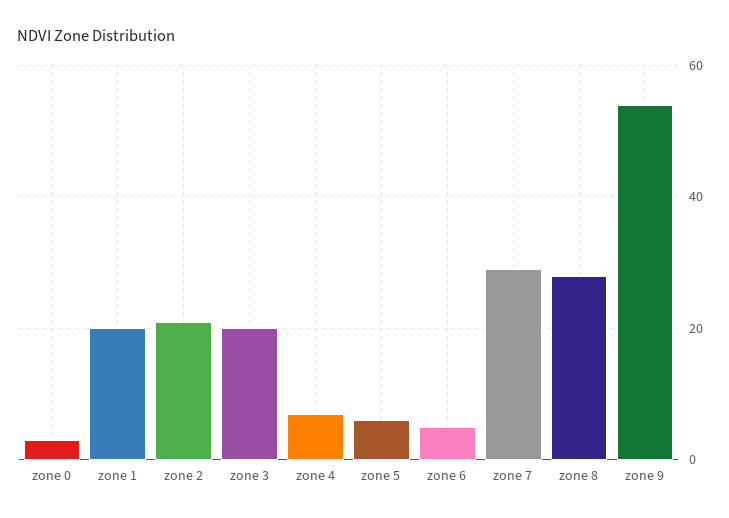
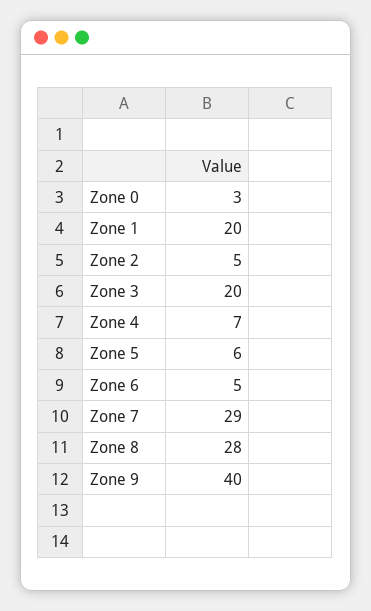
  {
    "zone 0": 3,
    "zone 1": 20,
-   "zone 2": 20,
+   "zone 2": 5,
    "zone 3": 20,
    "zone 4": 7,
    "zone 5": 6,
    "zone 6": 5,
    "zone 7": 29,
    "zone 8": 28,
-   "zone 9": 55
+   "zone 9": 40
  }

